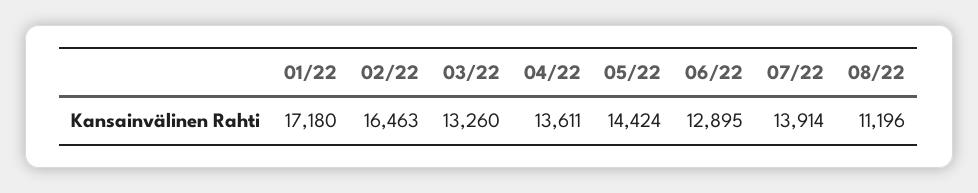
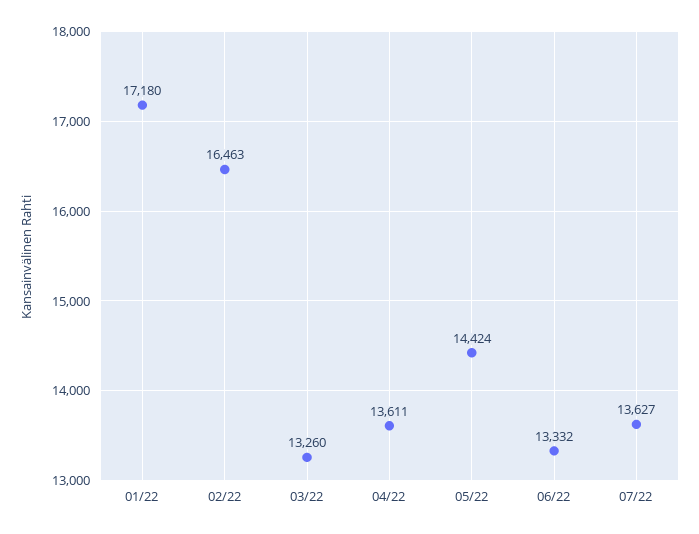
  {
    "01/22": 17180,
    "02/22": 16463,
    "03/22": 13260,
    "04/22": 13611,
    "05/22": 14424,
-   "06/22": 12895,
+   "06/22": 13332,
-   "07/22": 13914,
+   "07/22": 13627
-   "08/22": 11196
  }

